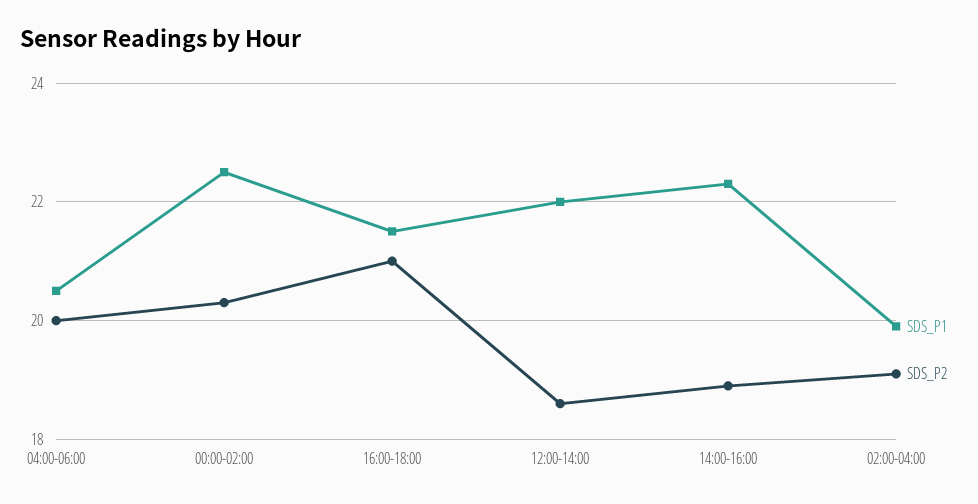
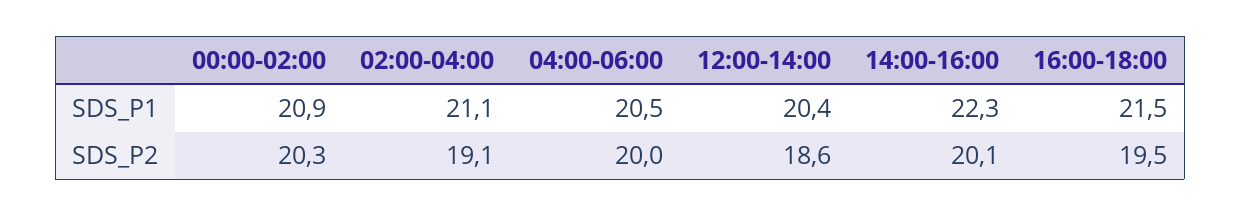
  {
    "SDS_P1": {
      "04:00-06:00": 20.5,
-     "00:00-02:00": 22.5,
+     "00:00-02:00": 20.9,
      "16:00-18:00": 21.5,
-     "12:00-14:00": 22,
+     "12:00-14:00": 20.4,
      "14:00-16:00": 22.3,
-     "02:00-04:00": 20
+     "02:00-04:00": 21.1
    },
    "SDS_P2": {
      "04:00-06:00": 20,
      "00:00-02:00": 20.3,
-     "16:00-18:00": 21,
+     "16:00-18:00": 19.5,
      "12:00-14:00": 18.6,
-     "14:00-16:00": 19,
+     "14:00-16:00": 20.1,
      "02:00-04:00": 19.1
    }
  }

